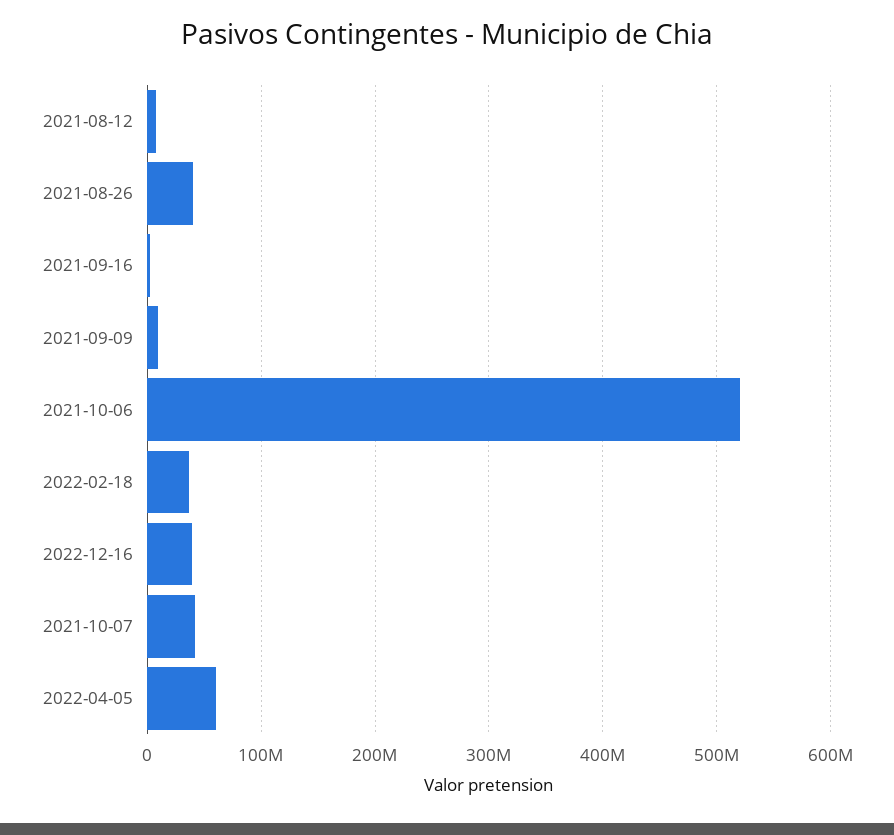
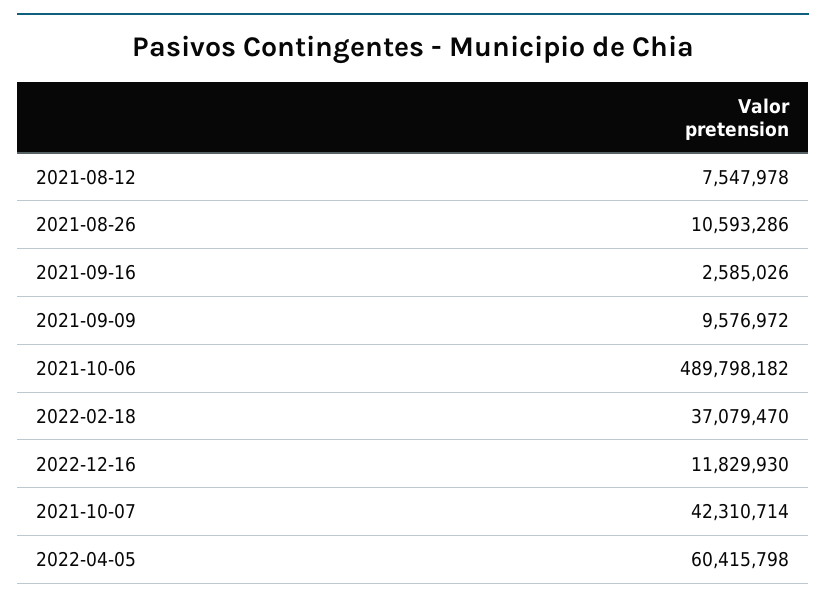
  {
    "2021-08-12": 7547978,
-   "2021-08-26": 40000000,
+   "2021-08-26": 10593286,
    "2021-09-16": 2585026,
    "2021-09-09": 9576972,
-   "2021-10-06": 520000000,
+   "2021-10-06": 489798182,
    "2022-02-18": 37079470,
-   "2022-12-16": 40000000,
+   "2022-12-16": 11829930,
    "2021-10-07": 42310714,
    "2022-04-05": 60415798
  }

